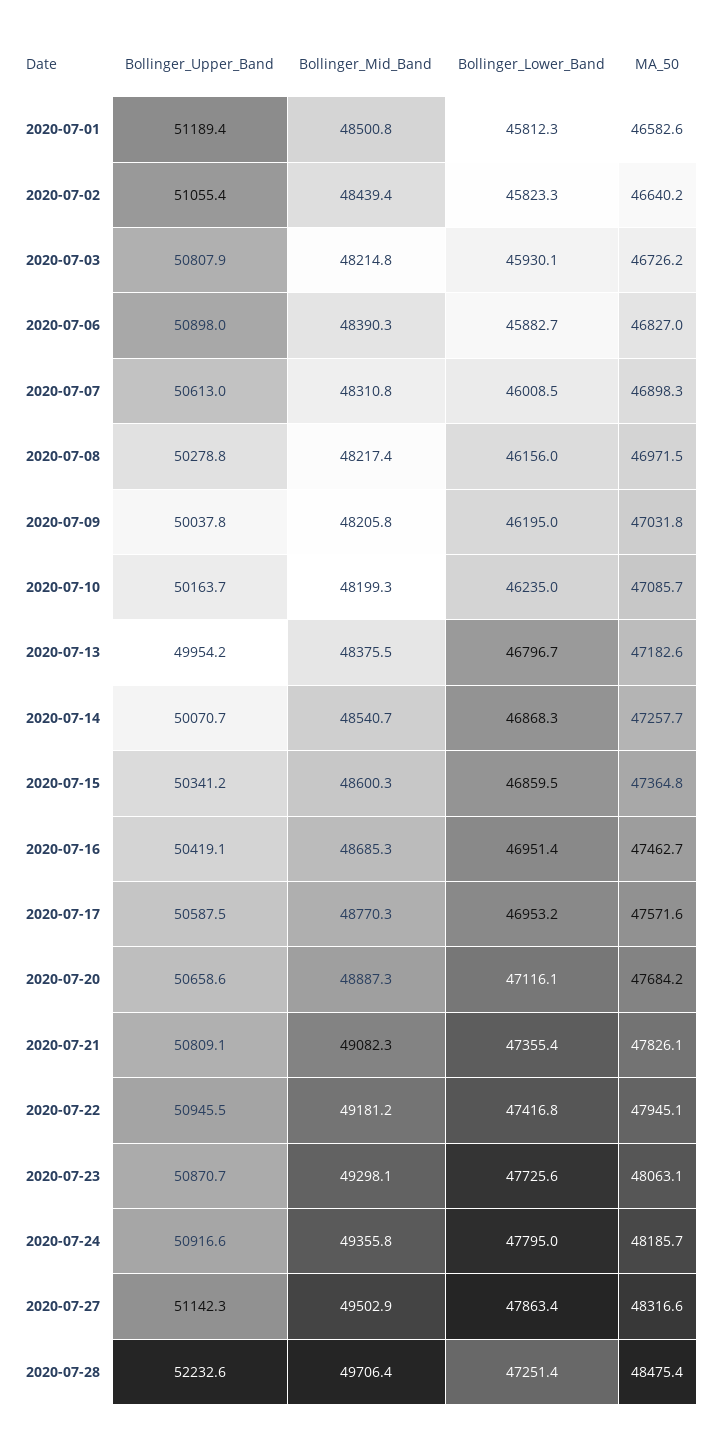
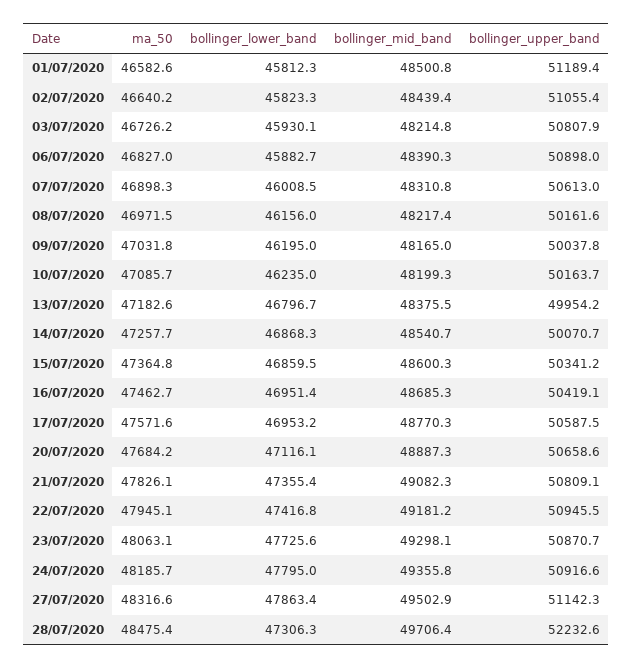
  {
    "Bollinger_Upper_Band": {
      "2020-07-01": 51189.4,
      "2020-07-02": 51055.4,
      "2020-07-03": 50807.9,
      "2020-07-06": 50898,
      "2020-07-07": 50613,
-     "2020-07-08": 50278.8,
+     "2020-07-08": 50161.6,
      "2020-07-09": 50037.8,
      "2020-07-10": 50163.7,
      "2020-07-13": 49954.2,
      "2020-07-14": 50070.7,
      "2020-07-15": 50341.2,
      "2020-07-16": 50419.1,
      "2020-07-17": 50587.5,
      "2020-07-20": 50658.6,
      "2020-07-21": 50809.1,
      "2020-07-22": 50945.5,
      "2020-07-23": 50870.7,
      "2020-07-24": 50916.6,
      "2020-07-27": 51142.3,
      "2020-07-28": 52232.6
    },
    "Bollinger_Mid_Band": {
      "2020-07-01": 48500.8,
      "2020-07-02": 48439.4,
      "2020-07-03": 48214.8,
      "2020-07-06": 48390.3,
      "2020-07-07": 48310.8,
      "2020-07-08": 48217.4,
-     "2020-07-09": 48205.8,
+     "2020-07-09": 48165,
      "2020-07-10": 48199.3,
      "2020-07-13": 48375.5,
      "2020-07-14": 48540.7,
      "2020-07-15": 48600.3,
      "2020-07-16": 48685.3,
      "2020-07-17": 48770.3,
      "2020-07-20": 48887.3,
      "2020-07-21": 49082.3,
      "2020-07-22": 49181.2,
      "2020-07-23": 49298.1,
      "2020-07-24": 49355.8,
      "2020-07-27": 49502.9,
      "2020-07-28": 49706.4
    },
    "Bollinger_Lower_Band": {
      "2020-07-01": 45812.3,
      "2020-07-02": 45823.3,
      "2020-07-03": 45930.1,
      "2020-07-06": 45882.7,
      "2020-07-07": 46008.5,
      "2020-07-08": 46156,
      "2020-07-09": 46195,
      "2020-07-10": 46235,
      "2020-07-13": 46796.7,
      "2020-07-14": 46868.3,
      "2020-07-15": 46859.5,
      "2020-07-16": 46951.4,
      "2020-07-17": 46953.2,
      "2020-07-20": 47116.1,
      "2020-07-21": 47355.4,
      "2020-07-22": 47416.8,
      "2020-07-23": 47725.6,
      "2020-07-24": 47795,
      "2020-07-27": 47863.4,
-     "2020-07-28": 47251.4
+     "2020-07-28": 47306.3
    },
    "MA_50": {
      "2020-07-01": 46582.6,
      "2020-07-02": 46640.2,
      "2020-07-03": 46726.2,
      "2020-07-06": 46827,
      "2020-07-07": 46898.3,
      "2020-07-08": 46971.5,
      "2020-07-09": 47031.8,
      "2020-07-10": 47085.7,
      "2020-07-13": 47182.6,
      "2020-07-14": 47257.7,
      "2020-07-15": 47364.8,
      "2020-07-16": 47462.7,
      "2020-07-17": 47571.6,
      "2020-07-20": 47684.2,
      "2020-07-21": 47826.1,
      "2020-07-22": 47945.1,
      "2020-07-23": 48063.1,
      "2020-07-24": 48185.7,
      "2020-07-27": 48316.6,
      "2020-07-28": 48475.4
    }
  }

